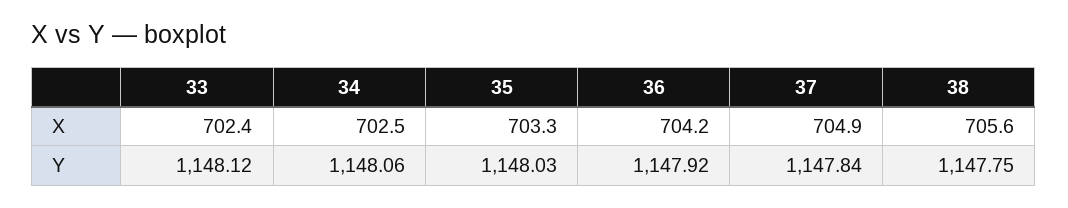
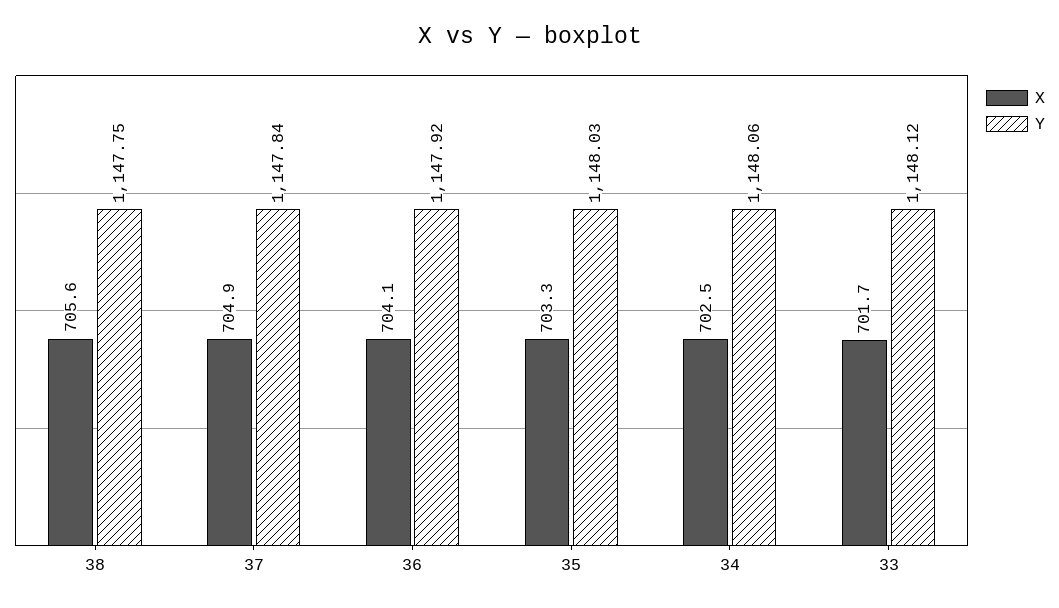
  {
    "X": {
-     "33": 702.4,
+     "33": 701.7,
      "34": 702.5,
      "35": 703.3,
-     "36": 704.2,
+     "36": 704.1,
      "37": 704.9,
      "38": 705.6
    },
    "Y": {
      "33": 1148.12,
      "34": 1148.06,
      "35": 1148.03,
      "36": 1147.92,
      "37": 1147.84,
      "38": 1147.75
    }
  }

